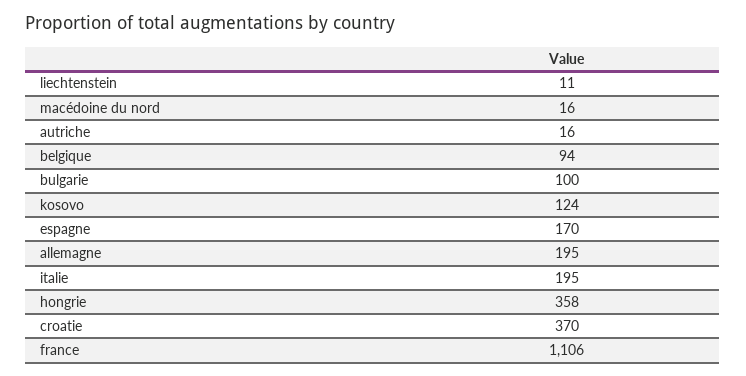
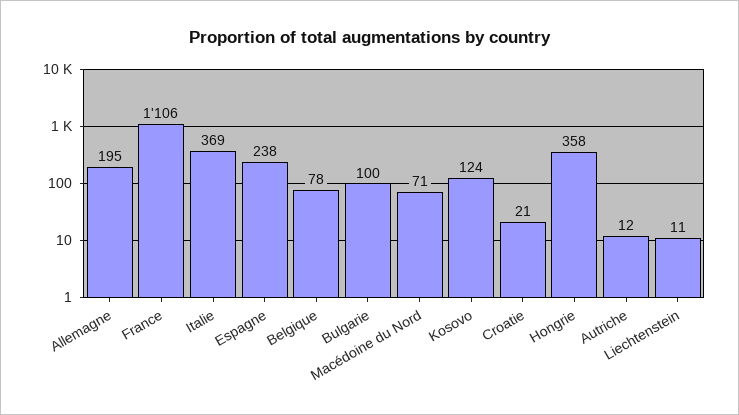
  {
    "liechtenstein": 11,
-   "macédoine du nord": 16,
+   "macédoine du nord": 71,
-   "autriche": 16,
+   "autriche": 12,
-   "belgique": 94,
+   "belgique": 78,
    "bulgarie": 100,
    "kosovo": 124,
-   "espagne": 170,
+   "espagne": 238,
    "allemagne": 195,
-   "italie": 195,
+   "italie": 369,
    "hongrie": 358,
-   "croatie": 370,
+   "croatie": 21,
    "france": 1106
  }

